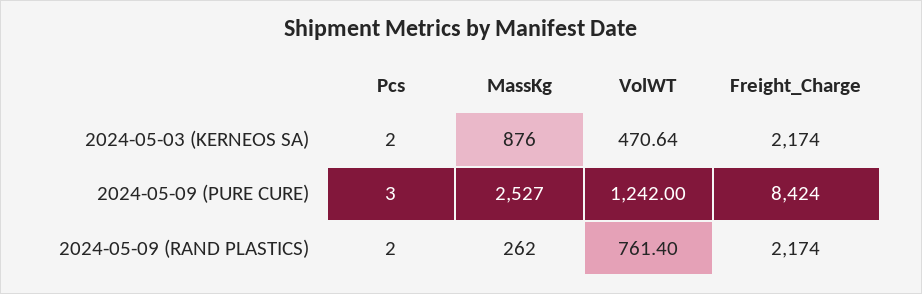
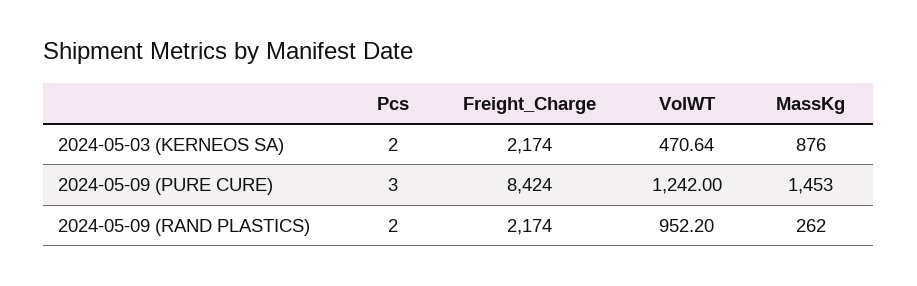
  {
    "Pcs": {
      "2024-05-03 (KERNEOS SA)": 2,
      "2024-05-09 (PURE CURE)": 3,
      "2024-05-09 (RAND PLASTICS)": 2
    },
    "MassKg": {
      "2024-05-03 (KERNEOS SA)": 876,
-     "2024-05-09 (PURE CURE)": 2527,
+     "2024-05-09 (PURE CURE)": 1453,
      "2024-05-09 (RAND PLASTICS)": 262
    },
    "VolWT": {
      "2024-05-03 (KERNEOS SA)": 470.64,
      "2024-05-09 (PURE CURE)": 1242,
-     "2024-05-09 (RAND PLASTICS)": 761.4
+     "2024-05-09 (RAND PLASTICS)": 952.2
    },
    "Freight_Charge": {
      "2024-05-03 (KERNEOS SA)": 2174,
      "2024-05-09 (PURE CURE)": 8424,
      "2024-05-09 (RAND PLASTICS)": 2174
    }
  }

